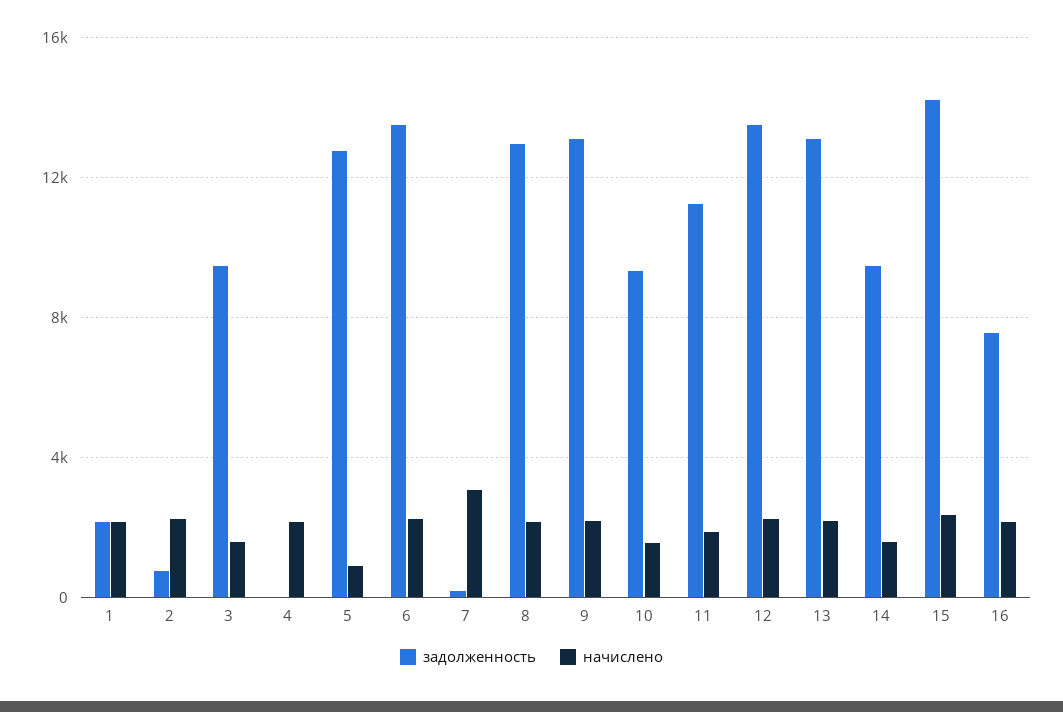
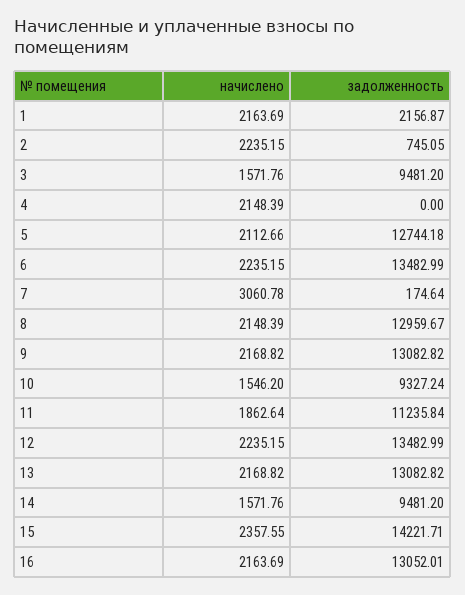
  {
    "задолженность": {
      "1": 2156.87,
      "2": 745.05,
      "3": 9481.2,
      "4": 0,
      "5": 12744.18,
      "6": 13482.99,
      "7": 174.64,
      "8": 12959.67,
      "9": 13082.82,
      "10": 9327.24,
      "11": 11235.84,
      "12": 13482.99,
      "13": 13082.82,
      "14": 9481.2,
      "15": 14221.71,
-     "16": 7500
+     "16": 13052.01
    },
    "начислено": {
      "1": 2163.69,
      "2": 2235.15,
      "3": 1571.76,
      "4": 2148.39,
-     "5": 1000,
+     "5": 2112.66,
      "6": 2235.15,
      "7": 3060.78,
      "8": 2148.39,
      "9": 2168.82,
      "10": 1546.2,
      "11": 1862.64,
      "12": 2235.15,
      "13": 2168.82,
      "14": 1571.76,
      "15": 2357.55,
      "16": 2163.69
    }
  }

